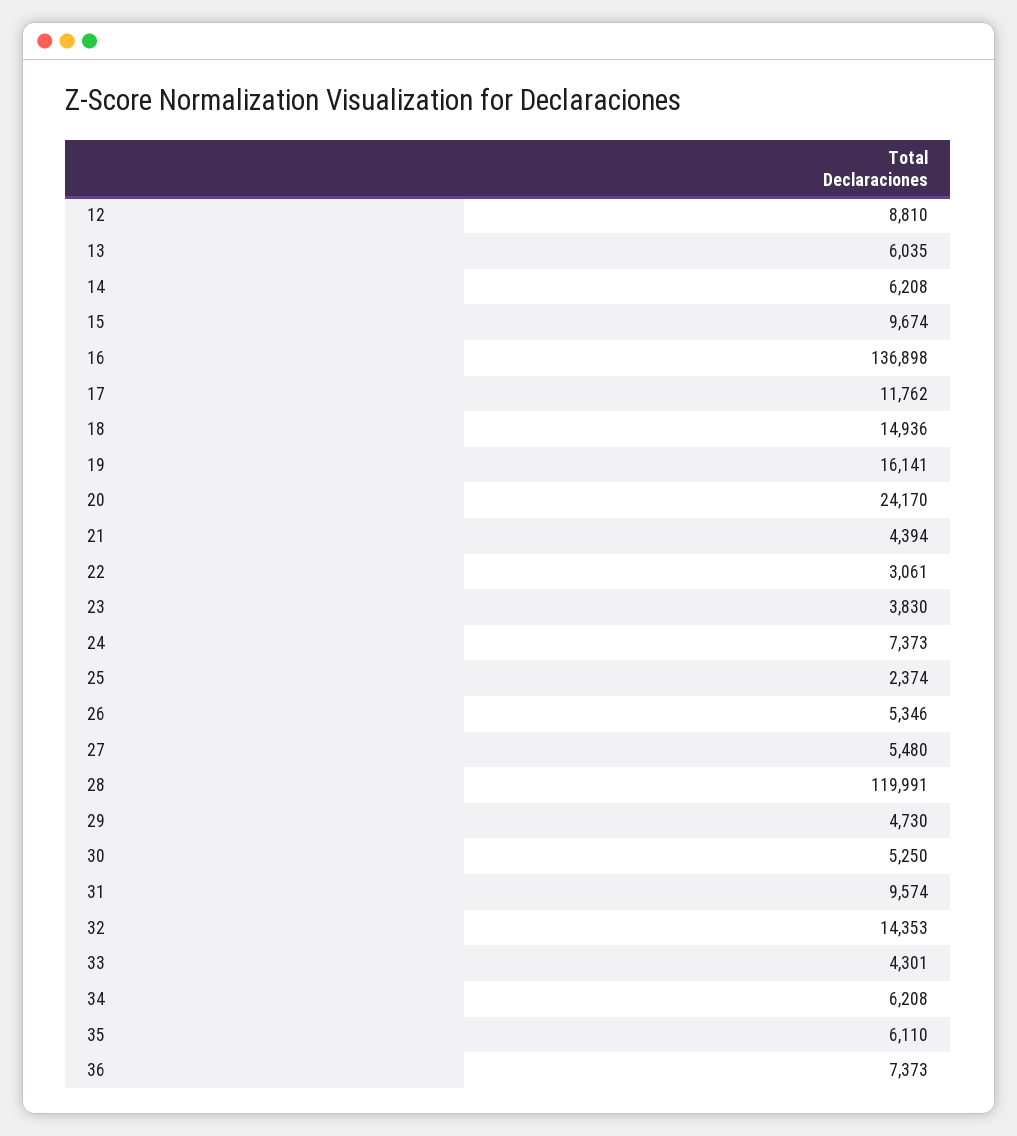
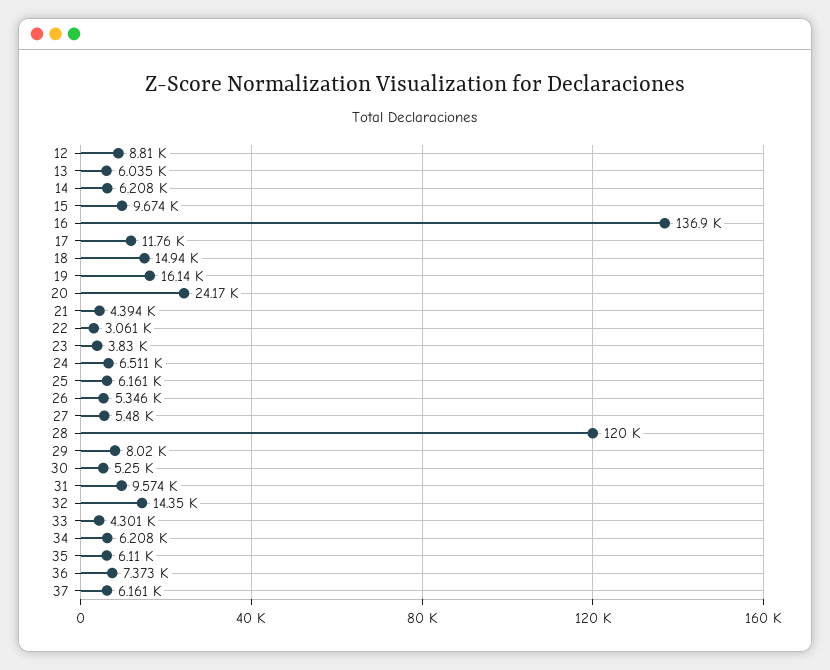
  {
    "12": 8810,
    "13": 6035,
    "14": 6208,
    "15": 9674,
    "16": 136898,
    "17": 11762,
    "18": 14936,
    "19": 16141,
    "20": 24170,
    "21": 4394,
    "22": 3061,
    "23": 3830,
-   "24": 7373,
+   "24": 6511,
-   "25": 2374,
+   "25": 6161,
    "26": 5346,
    "27": 5480,
    "28": 119991,
-   "29": 4730,
+   "29": 8020,
    "30": 5250,
    "31": 9574,
    "32": 14353,
    "33": 4301,
    "34": 6208,
    "35": 6110,
-   "36": 7373
+   "36": 7373,
+   "37": 6161
  }

